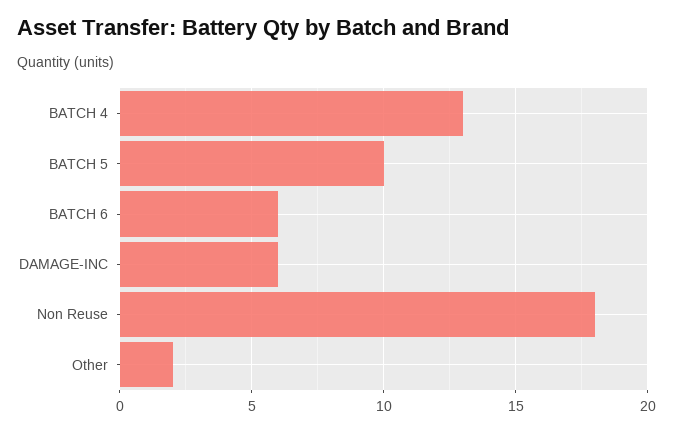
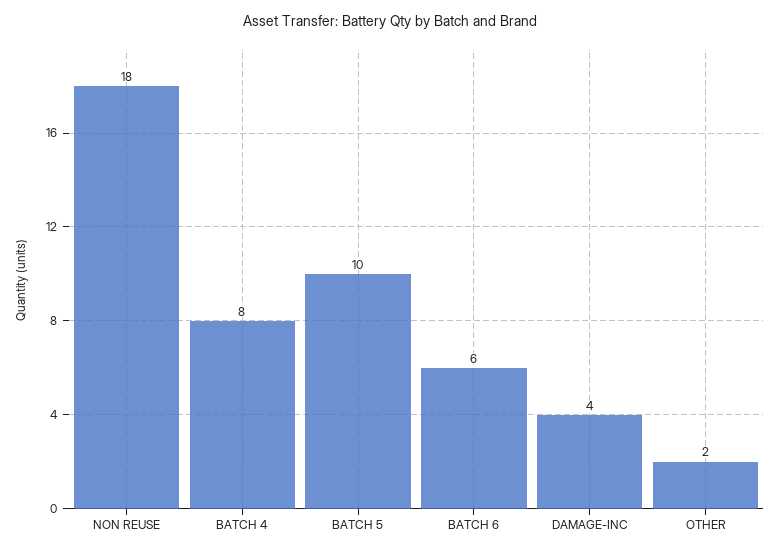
  {
-   "BATCH 4": 13,
+   "BATCH 4": 8,
    "BATCH 5": 10,
    "BATCH 6": 6,
-   "DAMAGE-INC": 6,
+   "DAMAGE-INC": 4,
    "Non Reuse": 18,
    "Other": 2
  }

